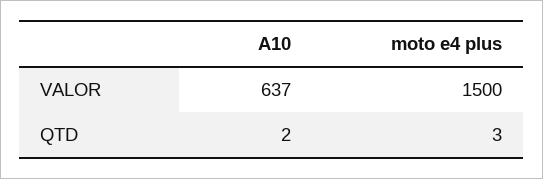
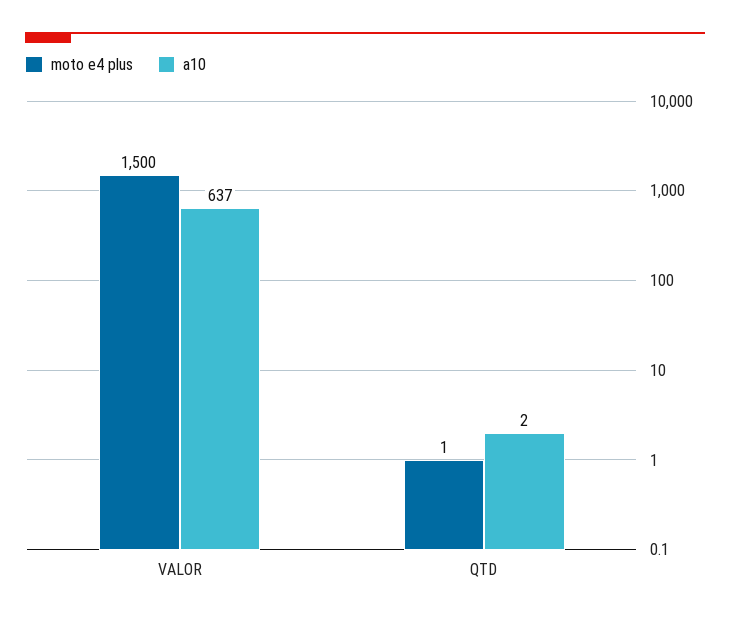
  {
    "A10": {
      "VALOR": 637,
      "QTD": 2
    },
    "moto e4 plus": {
      "VALOR": 1500,
-     "QTD": 3
+     "QTD": 1
    }
  }

